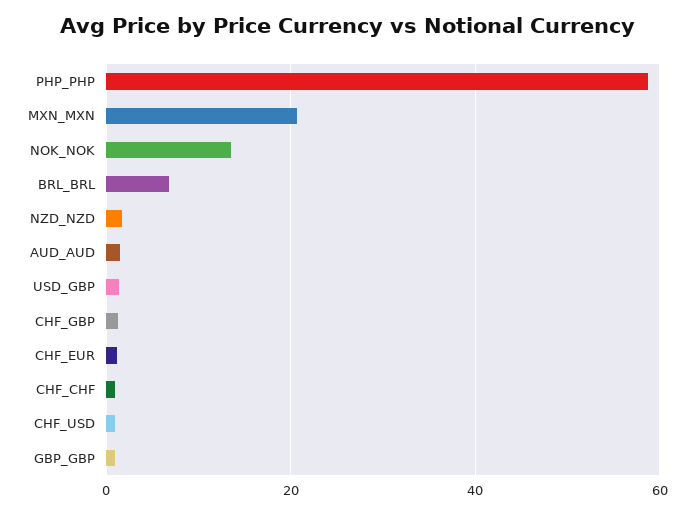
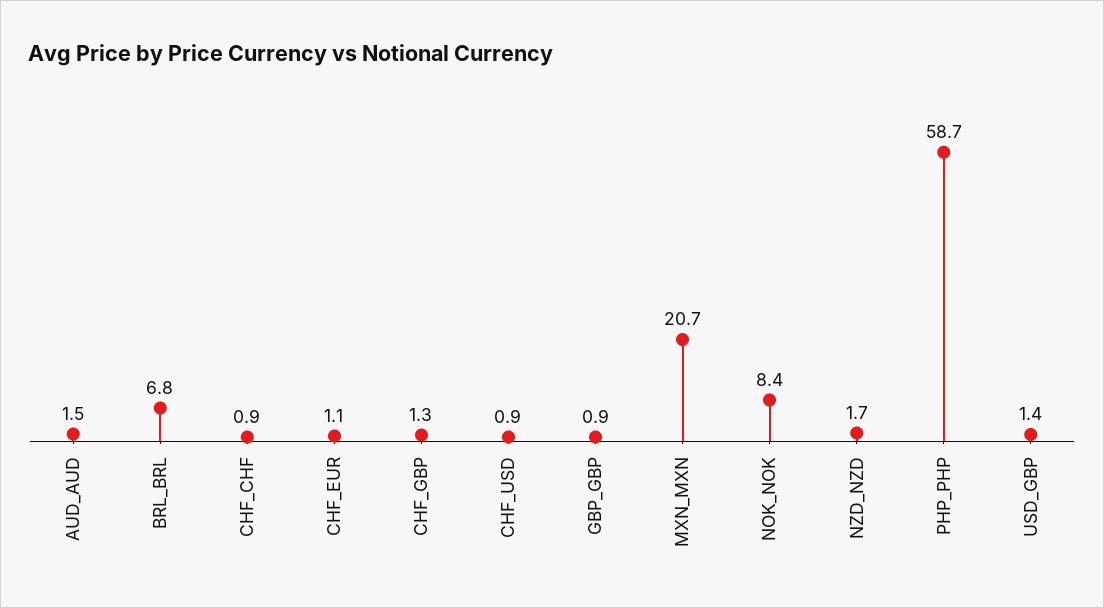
  {
    "PHP_PHP": 58.7,
    "MXN_MXN": 20.7,
-   "NOK_NOK": 14,
+   "NOK_NOK": 8.4,
    "BRL_BRL": 6.8,
    "NZD_NZD": 1.7,
    "AUD_AUD": 1.5,
    "USD_GBP": 1.4,
    "CHF_GBP": 1.3,
    "CHF_EUR": 1.1,
    "CHF_CHF": 0.9,
    "CHF_USD": 0.9,
    "GBP_GBP": 0.9
  }

